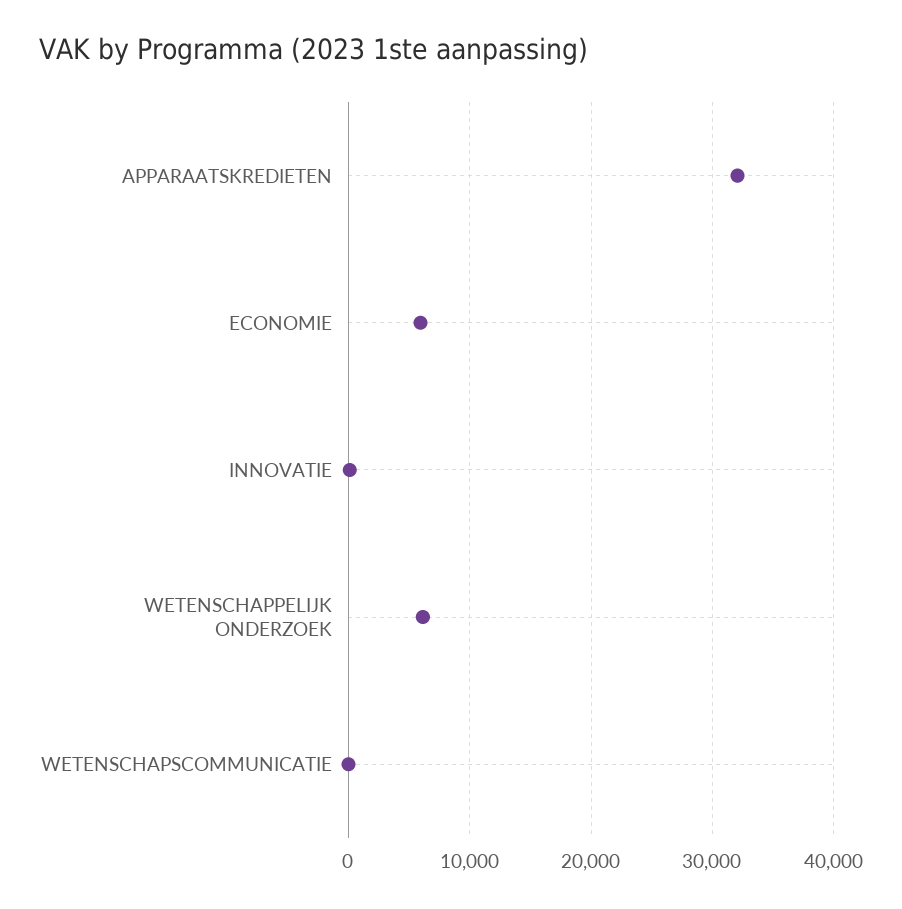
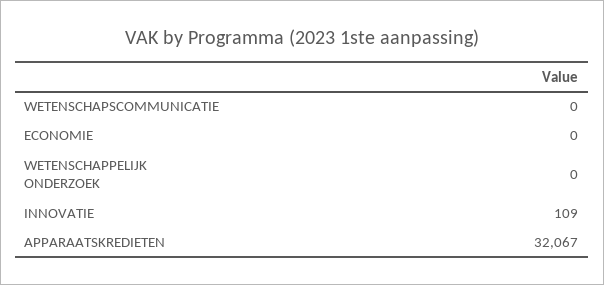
  {
    "APPARAATSKREDIETEN": 32067,
-   "ECONOMIE": 6000,
+   "ECONOMIE": 0,
    "INNOVATIE": 109,
-   "WETENSCHAPPELIJK ONDERZOEK": 6000,
+   "WETENSCHAPPELIJK ONDERZOEK": 0,
    "WETENSCHAPSCOMMUNICATIE": 0
  }

